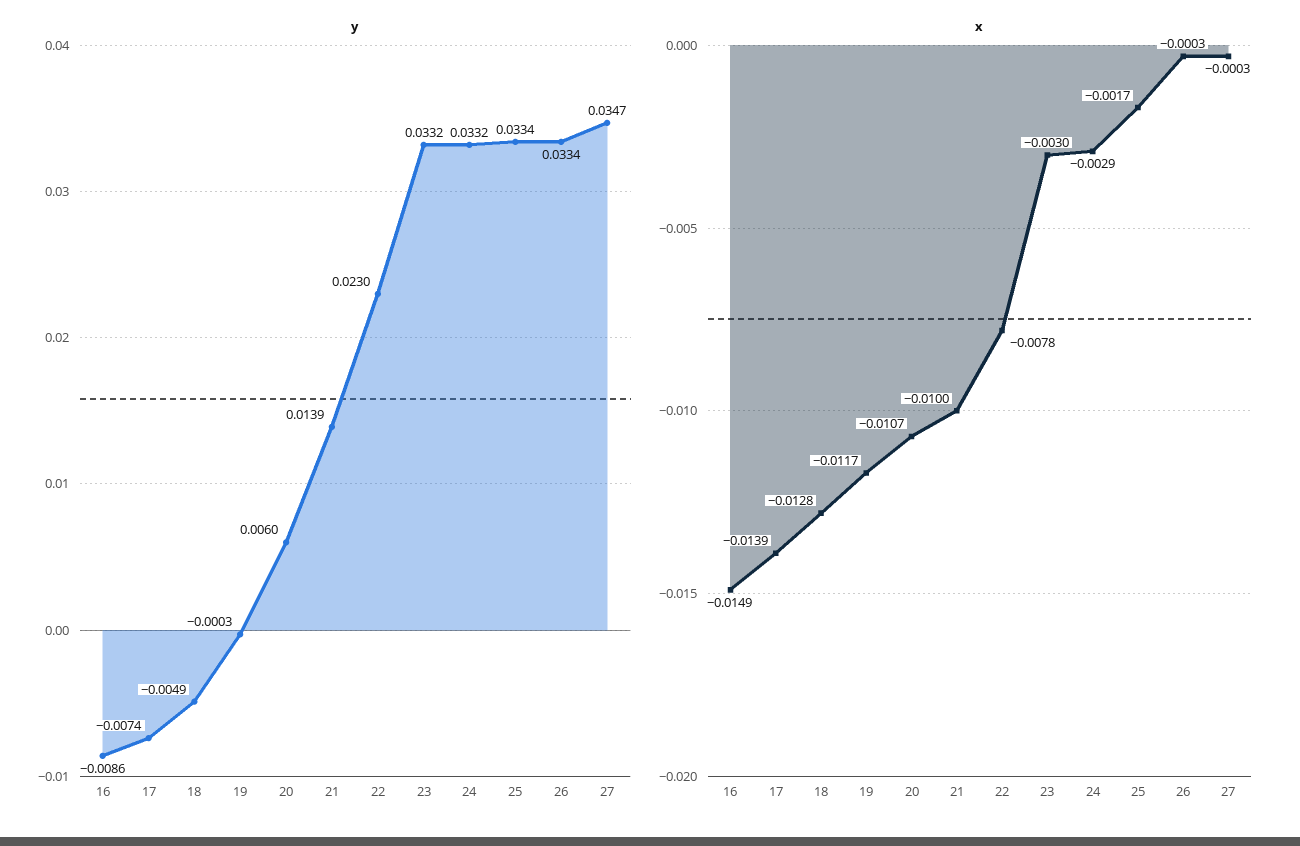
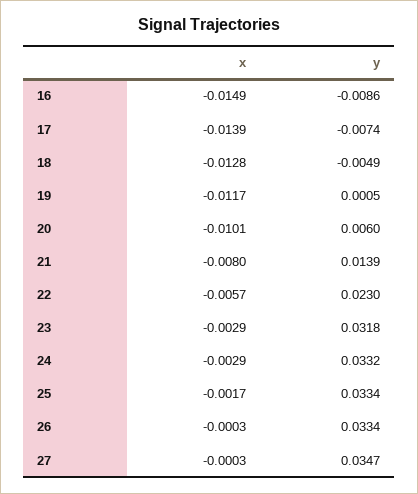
  {
    "y": {
      "16": -0.0086,
      "17": -0.0074,
      "18": -0.0049,
-     "19": -0.0003,
+     "19": 0.0005,
      "20": 0.006,
      "21": 0.0139,
      "22": 0.023,
-     "23": 0.0332,
+     "23": 0.0318,
      "24": 0.0332,
      "25": 0.0334,
      "26": 0.0334,
      "27": 0.0347
    },
    "x": {
      "16": -0.0149,
      "17": -0.0139,
      "18": -0.0128,
      "19": -0.0117,
-     "20": -0.0107,
+     "20": -0.0101,
-     "21": -0.01,
+     "21": -0.008,
-     "22": -0.0078,
+     "22": -0.0057,
-     "23": -0.003,
+     "23": -0.0029,
      "24": -0.0029,
      "25": -0.0017,
      "26": -0.0003,
      "27": -0.0003
    }
  }

